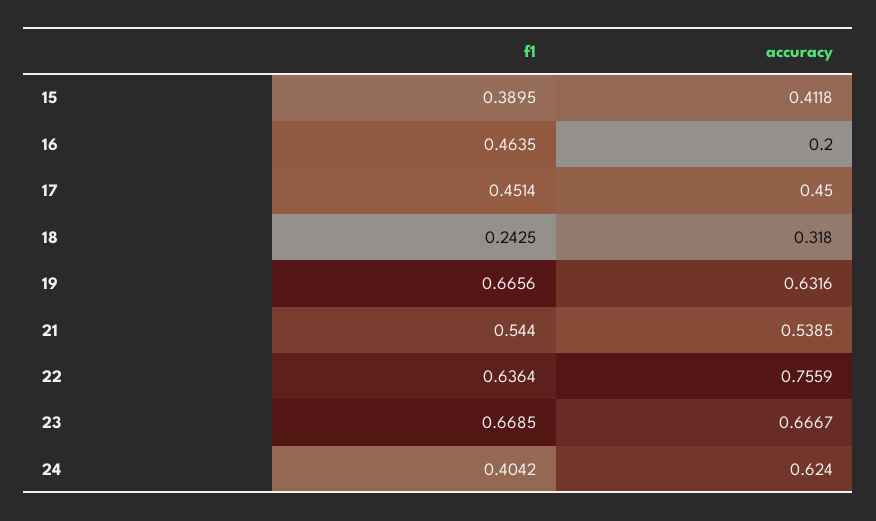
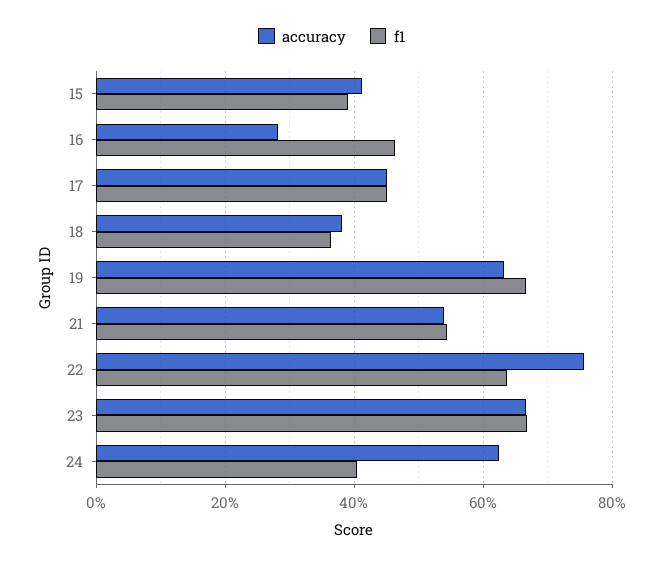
  {
    "f1": {
      "15": 0.3895,
      "16": 0.4635,
      "17": 0.4514,
-     "18": 0.2425,
+     "18": 0.36,
      "19": 0.6656,
      "21": 0.544,
      "22": 0.6364,
      "23": 0.6685,
      "24": 0.4042
    },
    "accuracy": {
      "15": 0.4118,
-     "16": 0.2,
+     "16": 0.28,
      "17": 0.45,
-     "18": 0.318,
+     "18": 0.38,
      "19": 0.6316,
      "21": 0.5385,
      "22": 0.7559,
      "23": 0.6667,
      "24": 0.624
    }
  }

